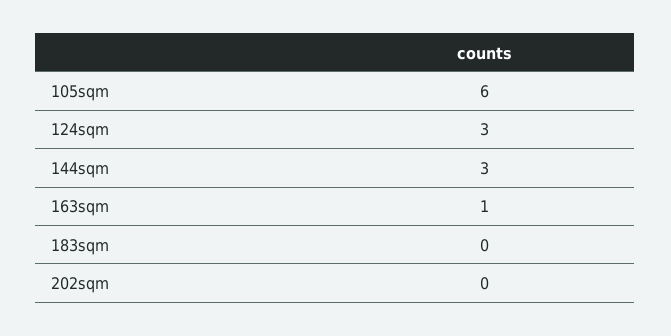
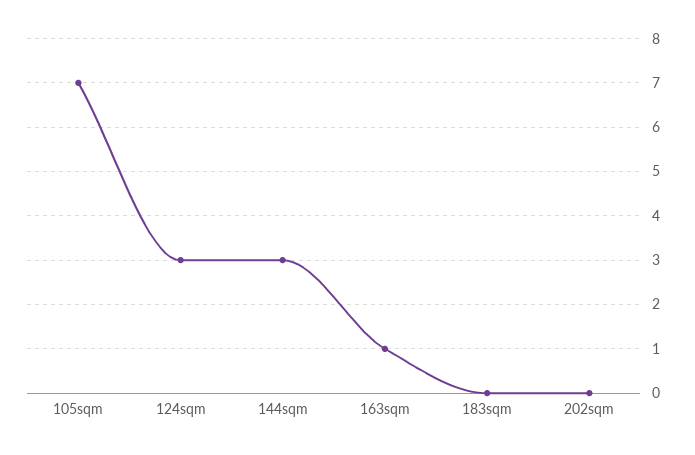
  {
-   "105sqm": 6,
+   "105sqm": 7,
    "124sqm": 3,
    "144sqm": 3,
    "163sqm": 1,
    "183sqm": 0,
    "202sqm": 0
  }

